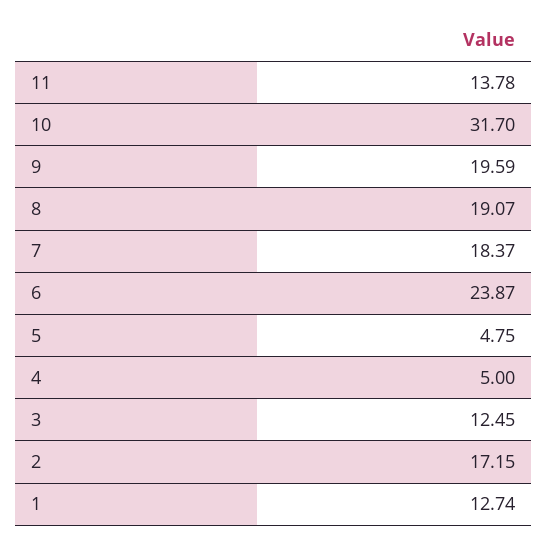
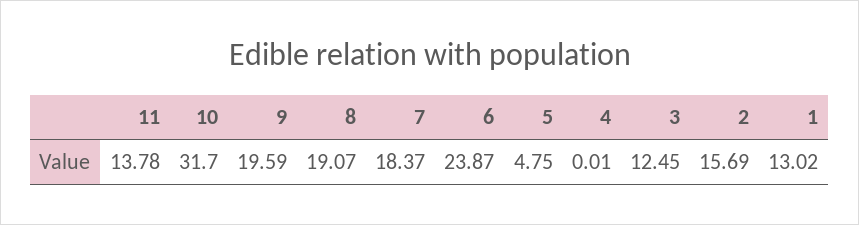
  {
    "11": 13.78,
    "10": 31.7,
    "9": 19.59,
    "8": 19.07,
    "7": 18.37,
    "6": 23.87,
    "5": 4.75,
-   "4": 5,
+   "4": 0.01,
    "3": 12.45,
-   "2": 17.15,
+   "2": 15.69,
-   "1": 12.74
+   "1": 13.02
  }

